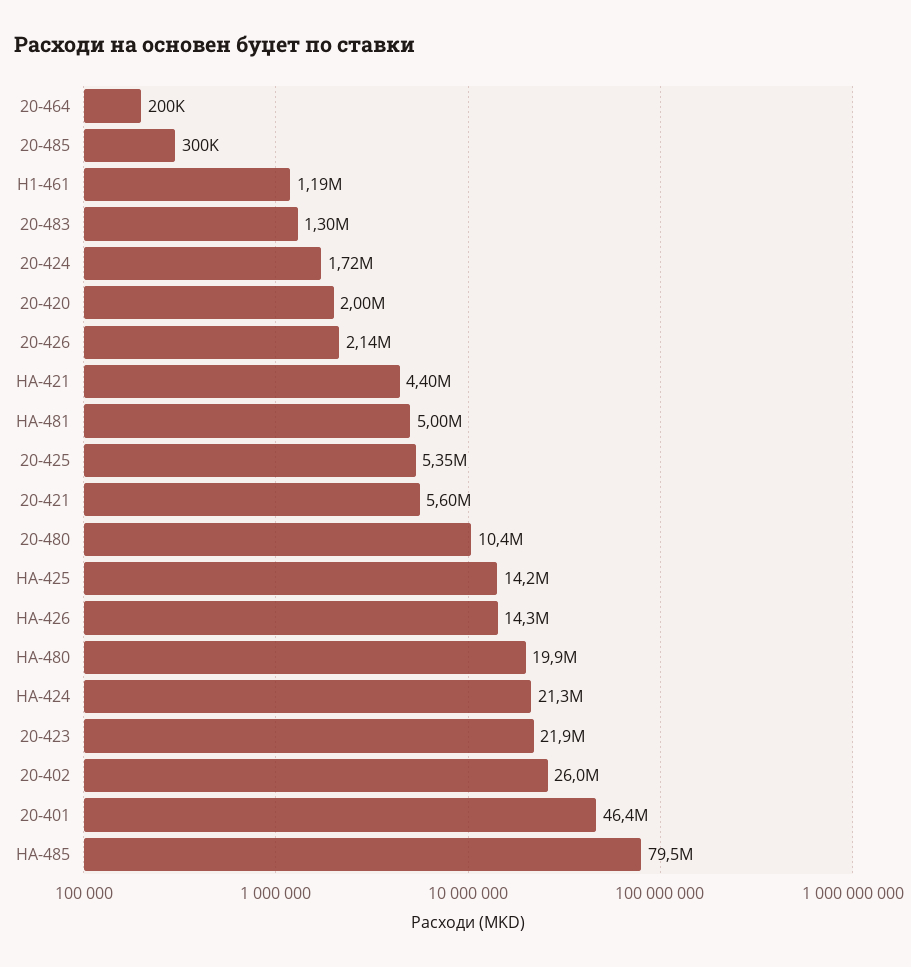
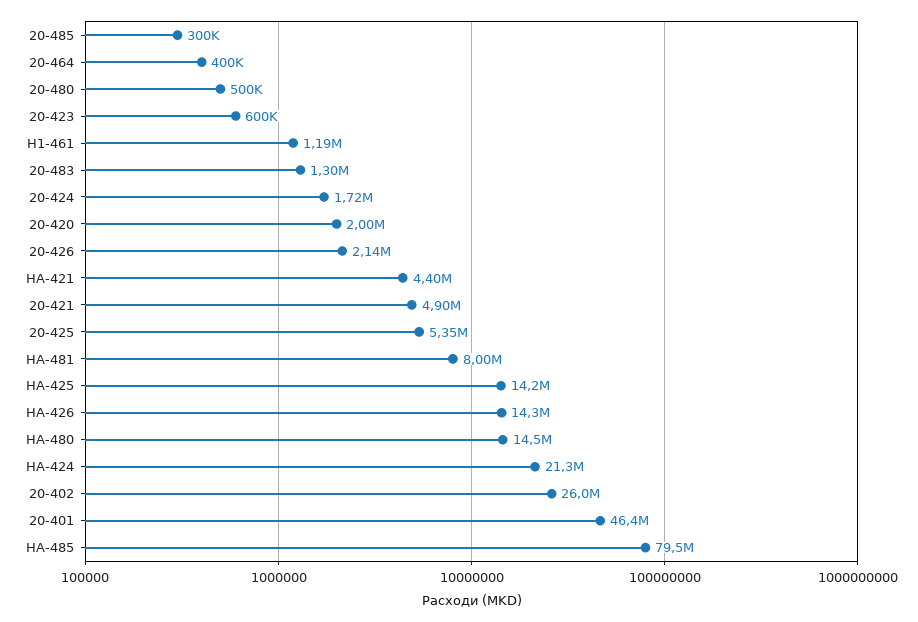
  {
-   "20-464": 200000,
+   "20-464": 400000,
    "20-485": 300000,
    "Н1-461": 1190000,
    "20-483": 1300000,
    "20-424": 1720000,
    "20-420": 2000000,
    "20-426": 2140000,
    "НA-421": 4400000,
-   "НA-481": 5000000,
+   "НA-481": 8000000,
    "20-425": 5350000,
-   "20-421": 5600000,
+   "20-421": 4900000,
-   "20-480": 10400000,
+   "20-480": 500000,
    "НA-425": 14200000,
    "НA-426": 14300000,
-   "НA-480": 19900000,
+   "НA-480": 14500000,
    "НA-424": 21300000,
-   "20-423": 21900000,
+   "20-423": 600000,
    "20-402": 26000000,
    "20-401": 46400000,
    "НA-485": 79500000
  }

